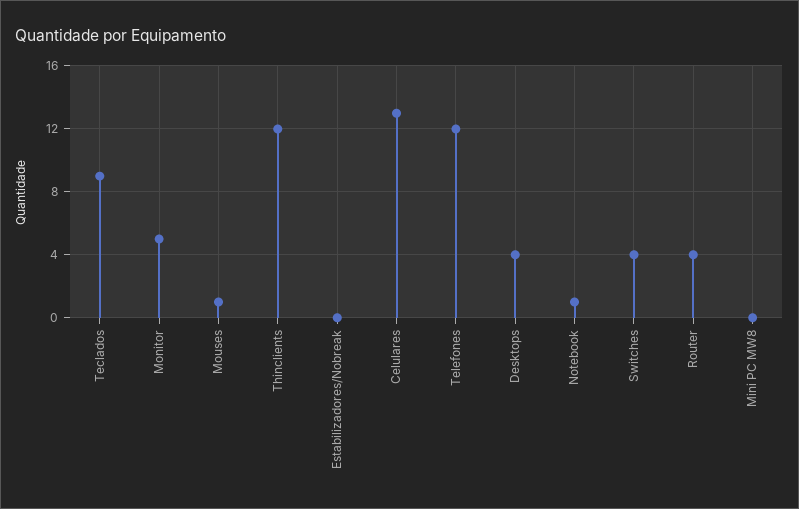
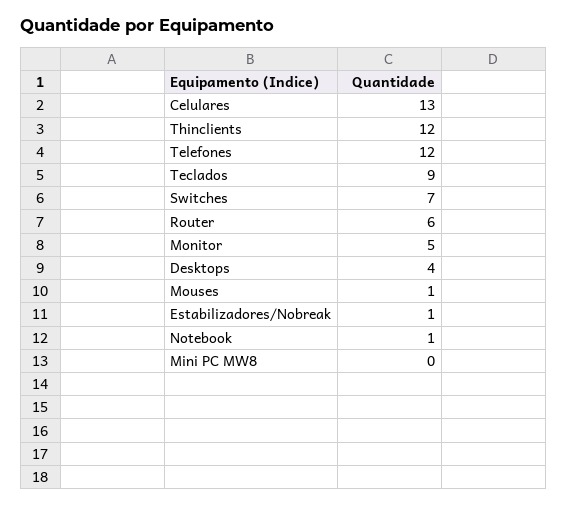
  {
    "Teclados": 9,
    "Monitor": 5,
    "Mouses": 1,
    "Thinclients": 12,
-   "Estabilizadores/Nobreak": 0,
+   "Estabilizadores/Nobreak": 1,
    "Celulares": 13,
    "Telefones": 12,
    "Desktops": 4,
    "Notebook": 1,
-   "Switches": 4,
+   "Switches": 7,
-   "Router": 4,
+   "Router": 6,
    "Mini PC MW8": 0
  }

